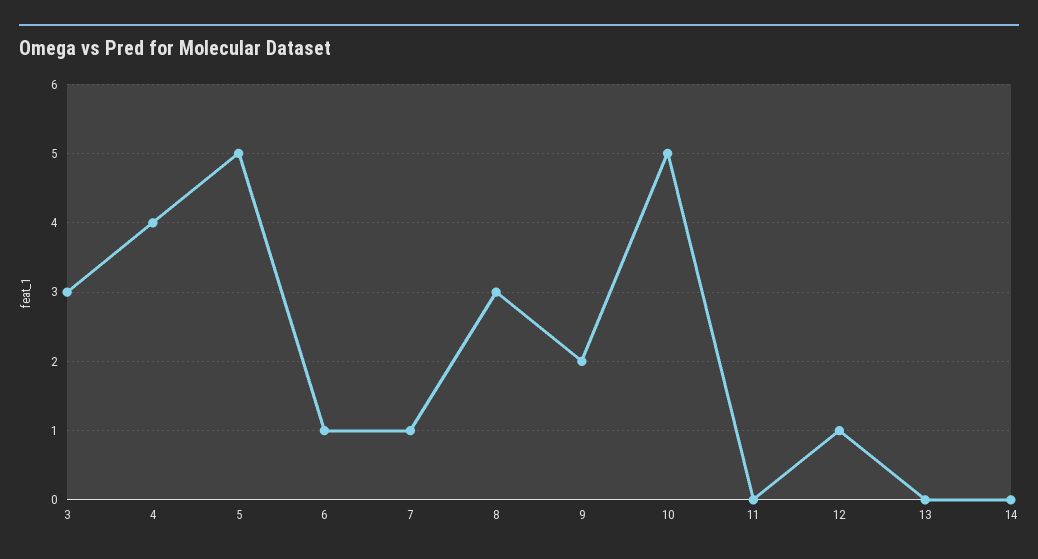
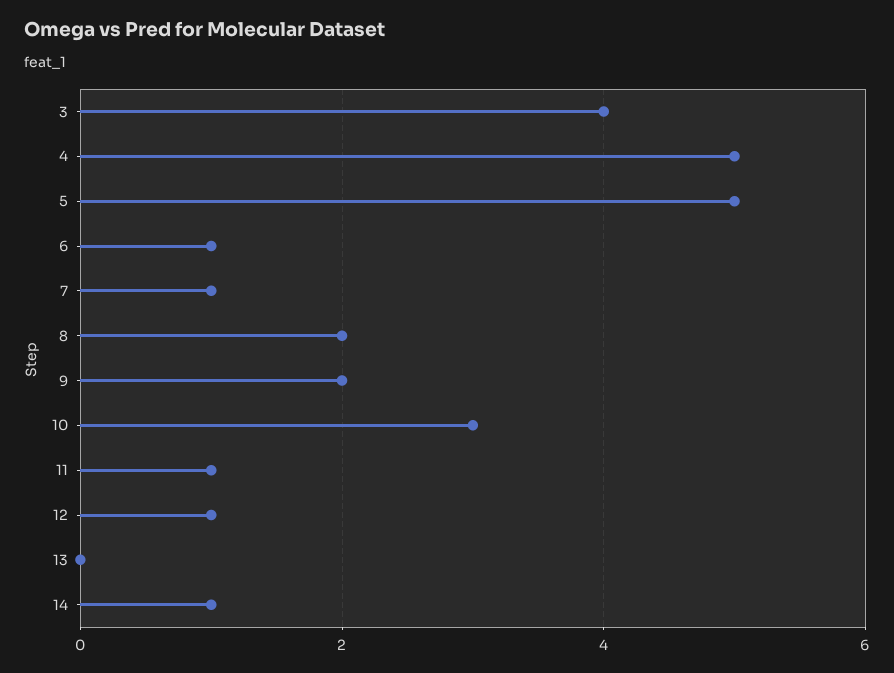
  {
-   "3": 3,
+   "3": 4,
-   "4": 4,
+   "4": 5,
    "5": 5,
    "6": 1,
    "7": 1,
-   "8": 3,
+   "8": 2,
    "9": 2,
-   "10": 5,
+   "10": 3,
-   "11": 0,
+   "11": 1,
    "12": 1,
    "13": 0,
-   "14": 0
+   "14": 1
  }

